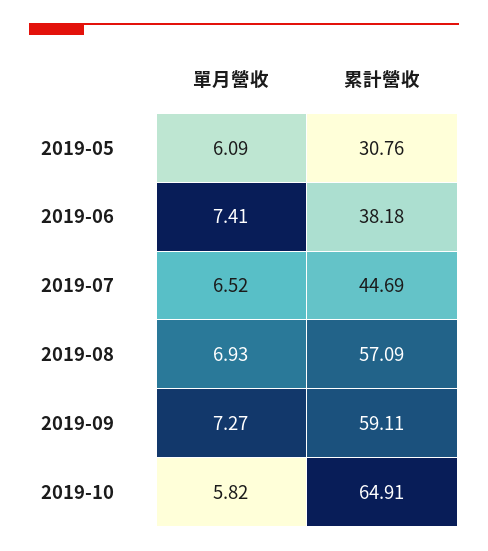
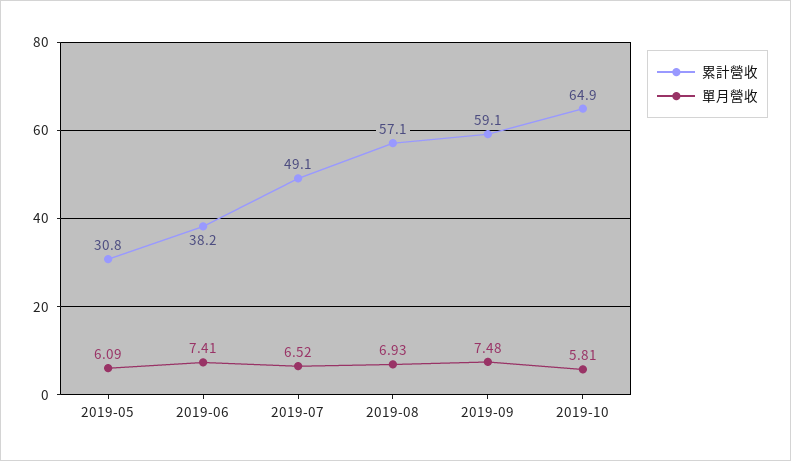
  {
    "單月營收": {
      "2019-05": 6.09,
      "2019-06": 7.41,
      "2019-07": 6.52,
      "2019-08": 6.93,
-     "2019-09": 7.27,
+     "2019-09": 7.48,
-     "2019-10": 5.82
+     "2019-10": 5.81
    },
    "累計營收": {
      "2019-05": 30.76,
      "2019-06": 38.18,
-     "2019-07": 44.69,
+     "2019-07": 49.1,
      "2019-08": 57.09,
      "2019-09": 59.11,
      "2019-10": 64.91
    }
  }

